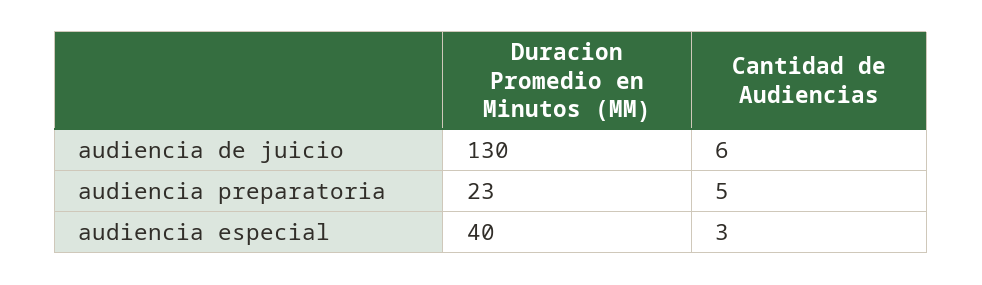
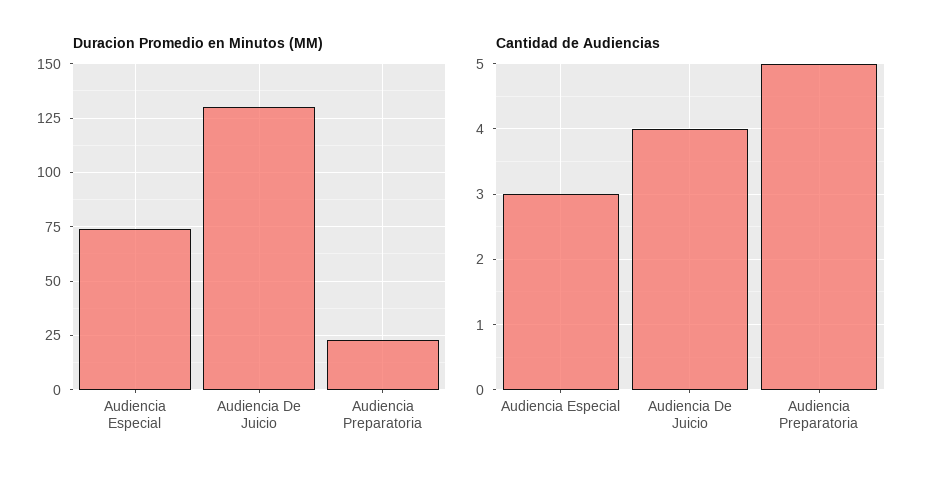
  {
    "Duracion Promedio en Minutos (MM)": {
      "audiencia de juicio": 130,
      "audiencia preparatoria": 23,
-     "audiencia especial": 40
+     "audiencia especial": 75
    },
    "Cantidad de Audiencias": {
-     "audiencia de juicio": 6,
+     "audiencia de juicio": 4,
      "audiencia preparatoria": 5,
      "audiencia especial": 3
    }
  }

